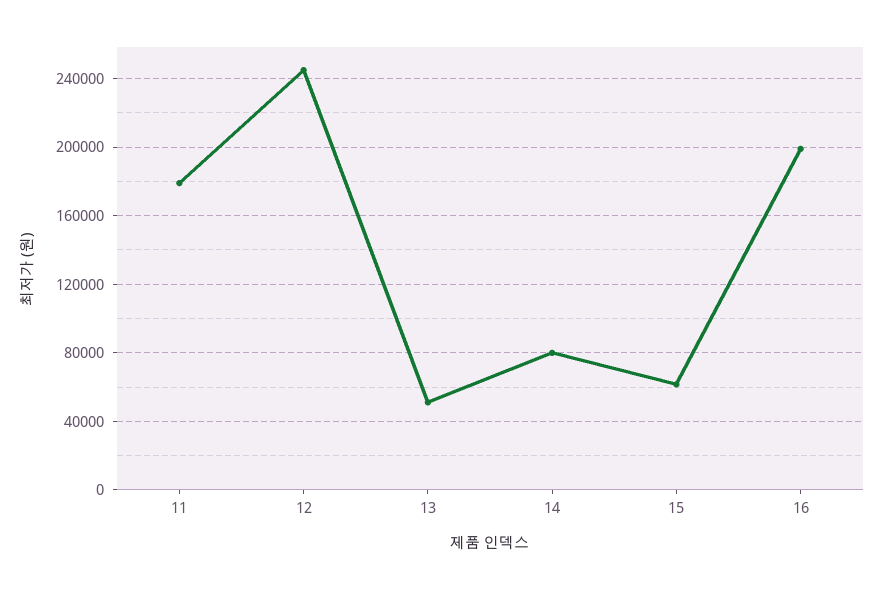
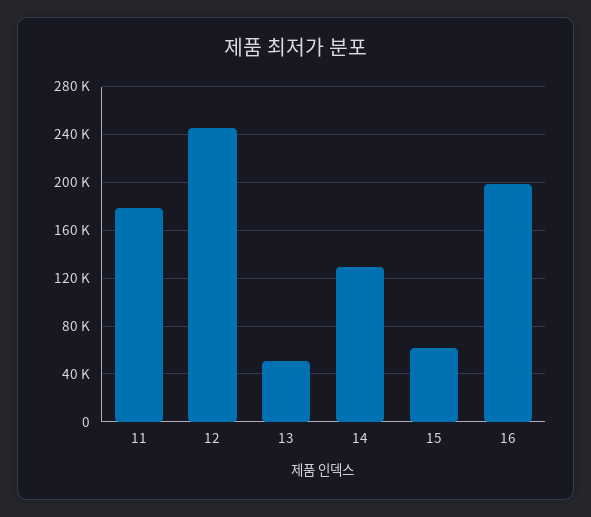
  {
    "11": 180000,
    "12": 245000,
    "13": 50000,
-   "14": 80000,
+   "14": 130000,
    "15": 60000,
    "16": 200000
  }

